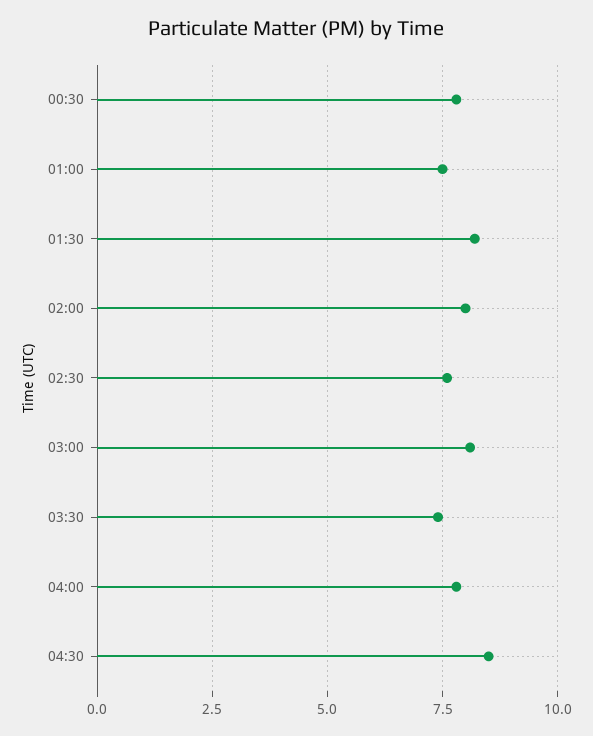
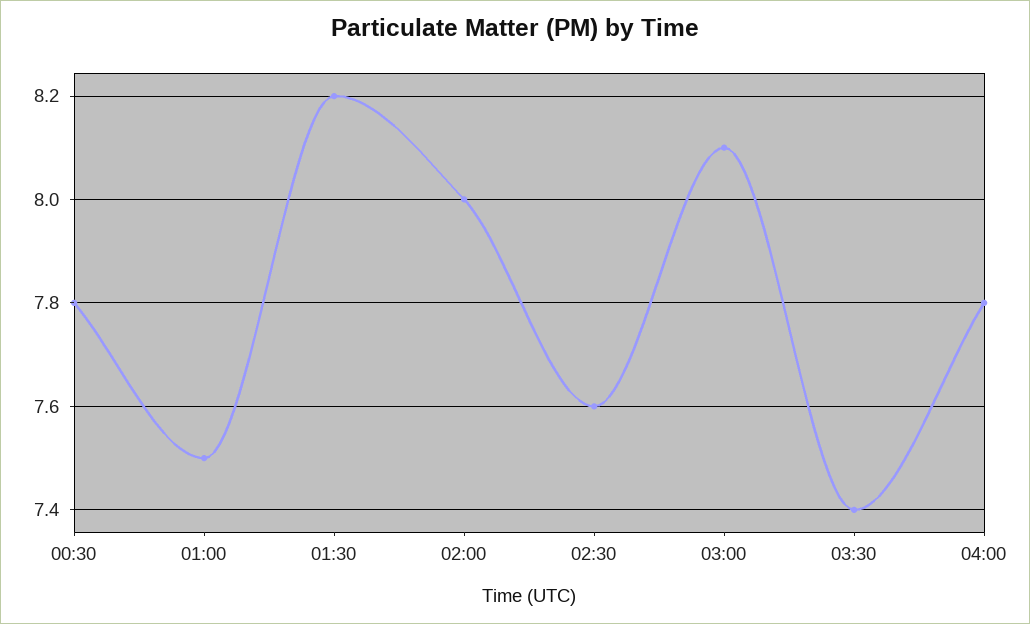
  {
    "00:30": 7.8,
    "01:00": 7.5,
    "01:30": 8.2,
    "02:00": 8,
    "02:30": 7.6,
    "03:00": 8.1,
    "03:30": 7.4,
-   "04:00": 7.8,
+   "04:00": 7.8
-   "04:30": 8.5
  }

